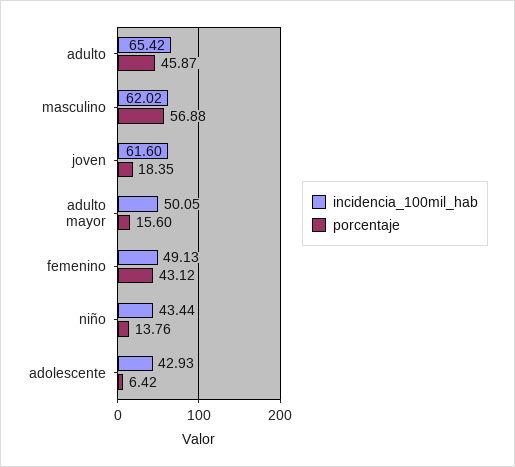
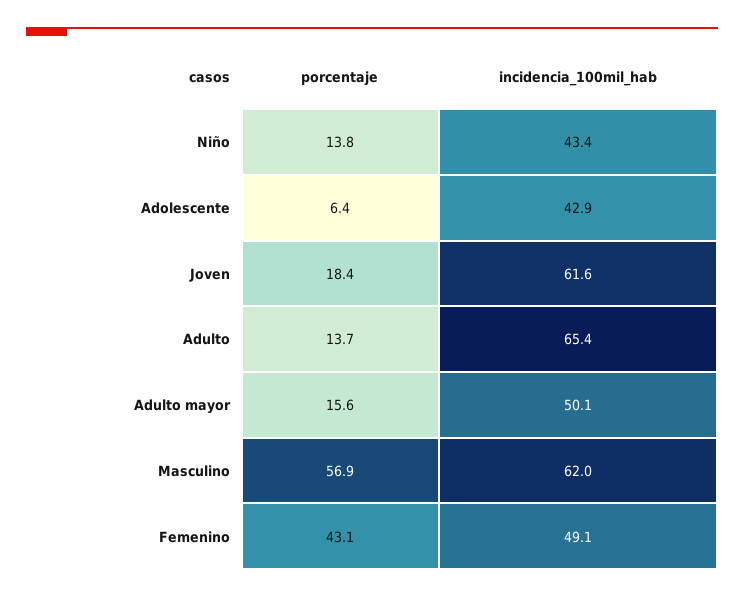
  {
    "incidencia_100mil_hab": {
      "adulto": 65.42,
      "masculino": 62.02,
      "joven": 61.6,
      "adulto mayor": 50.05,
      "femenino": 49.13,
      "niño": 43.44,
      "adolescente": 42.93
    },
    "porcentaje": {
-     "adulto": 45.87,
+     "adulto": 13.7,
      "masculino": 56.88,
      "joven": 18.35,
      "adulto mayor": 15.6,
      "femenino": 43.12,
      "niño": 13.76,
      "adolescente": 6.42
    }
  }

